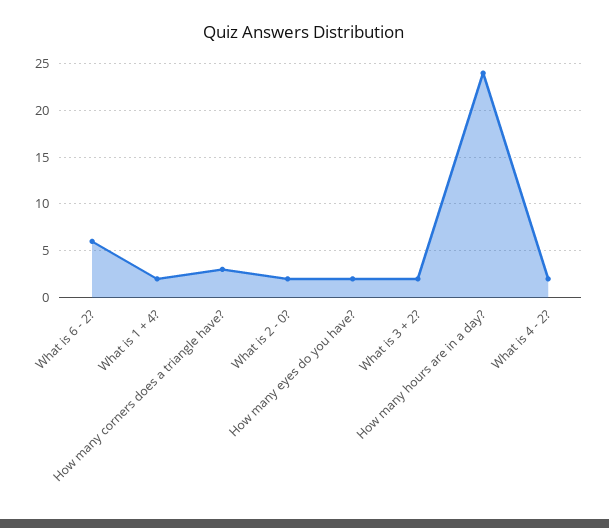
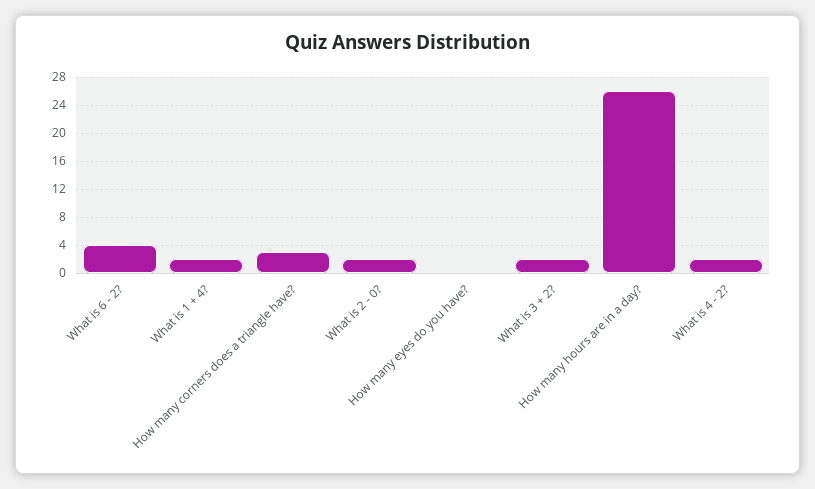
  {
-   "What is 6 - 2?": 6,
+   "What is 6 - 2?": 4,
    "What is 1 + 4?": 2,
    "How many corners does a triangle have?": 3,
    "What is 2 - 0?": 2,
-   "How many eyes do you have?": 2,
+   "How many eyes do you have?": 0,
    "What is 3 + 2?": 2,
-   "How many hours are in a day?": 24,
+   "How many hours are in a day?": 26,
    "What is 4 - 2?": 2
  }

